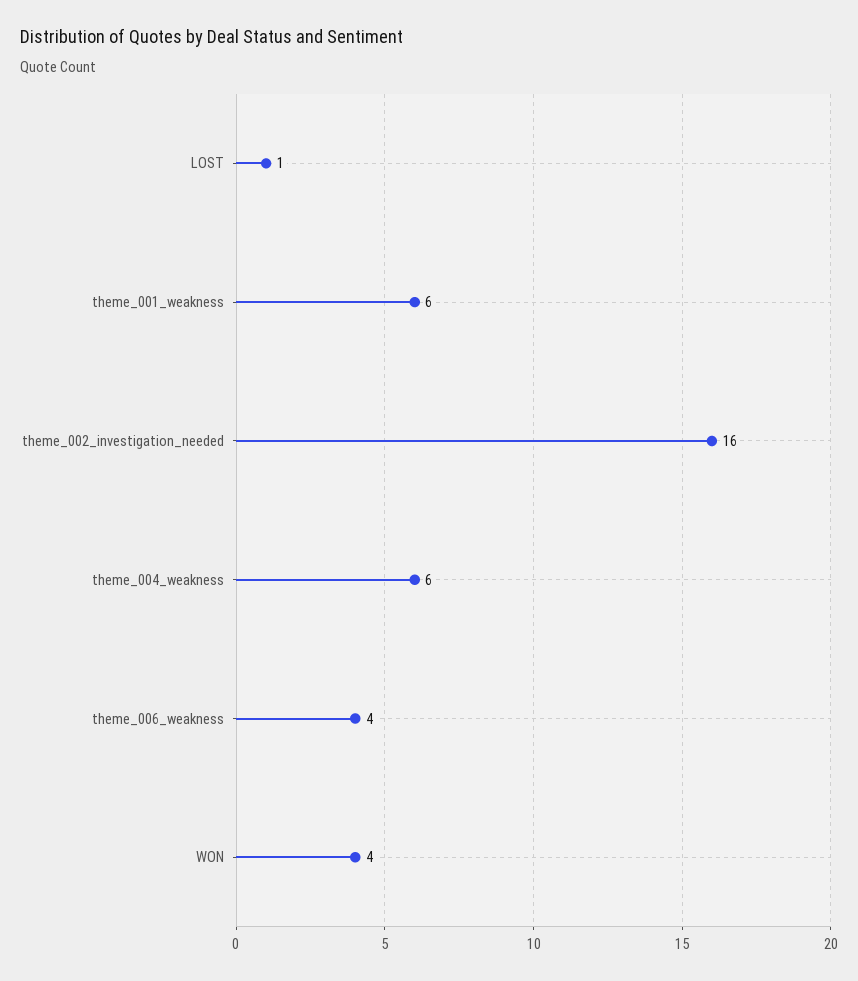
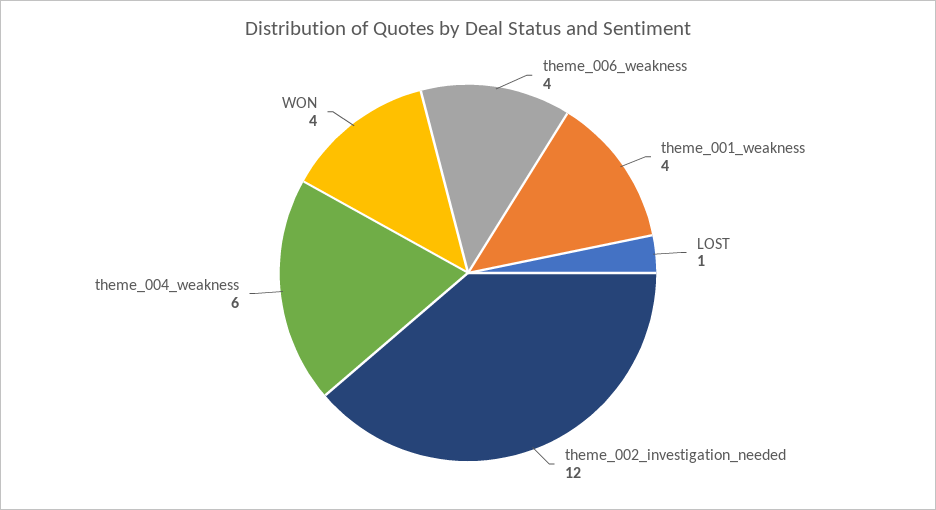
  {
    "LOST": 1,
-   "theme_001_weakness": 6,
+   "theme_001_weakness": 4,
-   "theme_002_investigation_needed": 16,
+   "theme_002_investigation_needed": 12,
    "theme_004_weakness": 6,
    "theme_006_weakness": 4,
    "WON": 4
  }

